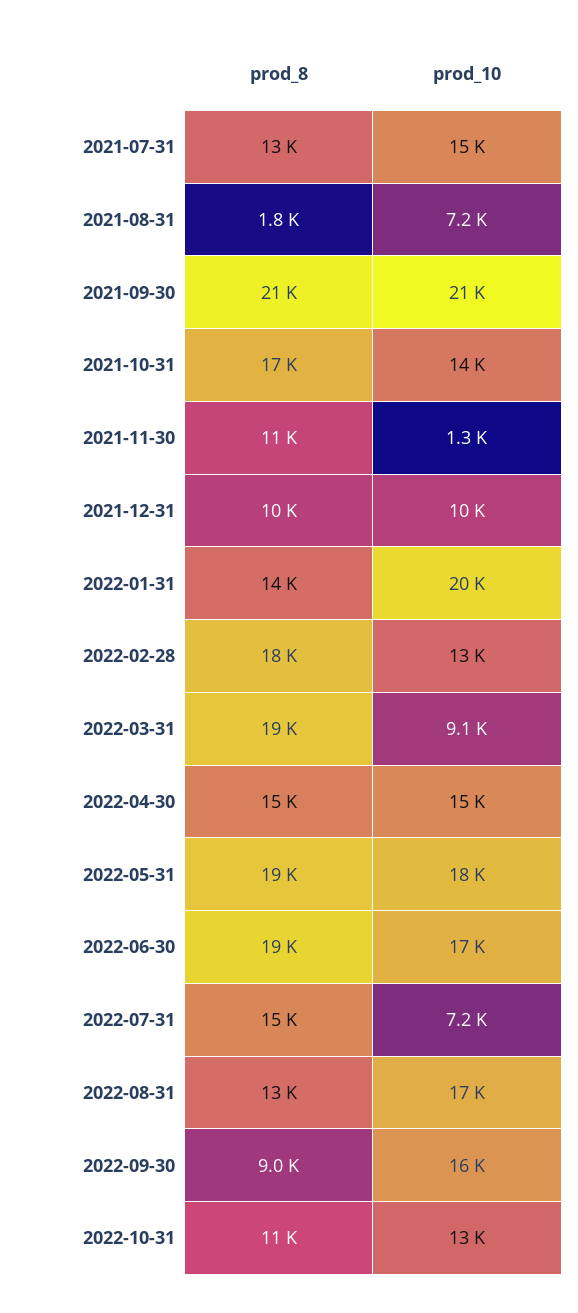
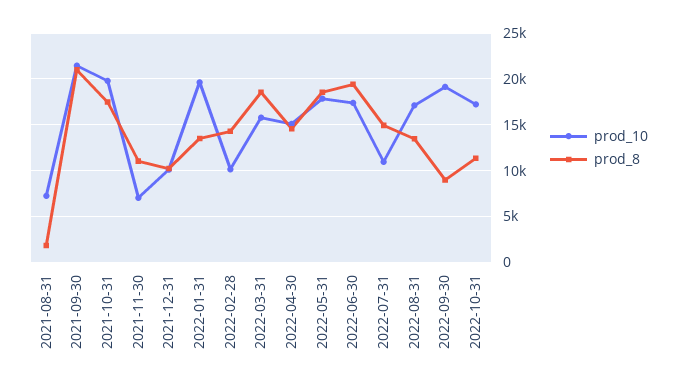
  {
    "prod_8": {
-     "2021-07-31": 13000,
      "2021-08-31": 1800,
      "2021-09-30": 21000,
      "2021-10-31": 17000,
      "2021-11-30": 11000,
      "2021-12-31": 10000,
      "2022-01-31": 14000,
-     "2022-02-28": 18000,
+     "2022-02-28": 14000,
      "2022-03-31": 19000,
      "2022-04-30": 15000,
      "2022-05-31": 19000,
      "2022-06-30": 19000,
      "2022-07-31": 15000,
      "2022-08-31": 13000,
      "2022-09-30": 9000,
      "2022-10-31": 11000
    },
    "prod_10": {
-     "2021-07-31": 15000,
      "2021-08-31": 7200,
      "2021-09-30": 21000,
-     "2021-10-31": 14000,
+     "2021-10-31": 20000,
-     "2021-11-30": 1300,
+     "2021-11-30": 7000,
      "2021-12-31": 10000,
      "2022-01-31": 20000,
-     "2022-02-28": 13000,
+     "2022-02-28": 10000,
-     "2022-03-31": 9100,
+     "2022-03-31": 16000,
      "2022-04-30": 15000,
      "2022-05-31": 18000,
      "2022-06-30": 17000,
-     "2022-07-31": 7200,
+     "2022-07-31": 11000,
      "2022-08-31": 17000,
-     "2022-09-30": 16000,
+     "2022-09-30": 19000,
-     "2022-10-31": 13000
+     "2022-10-31": 17000
    }
  }

